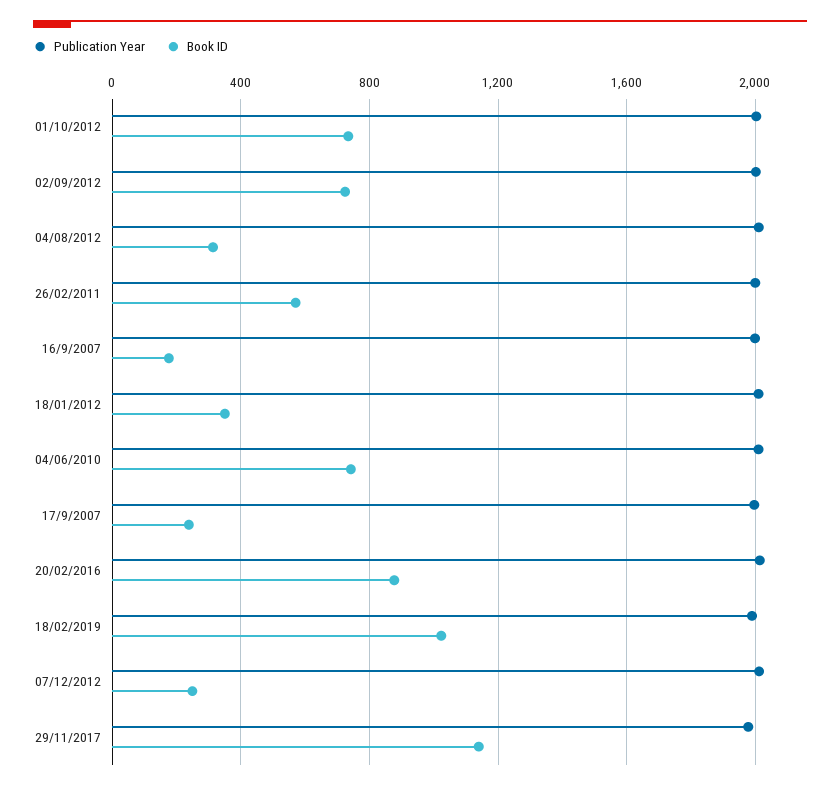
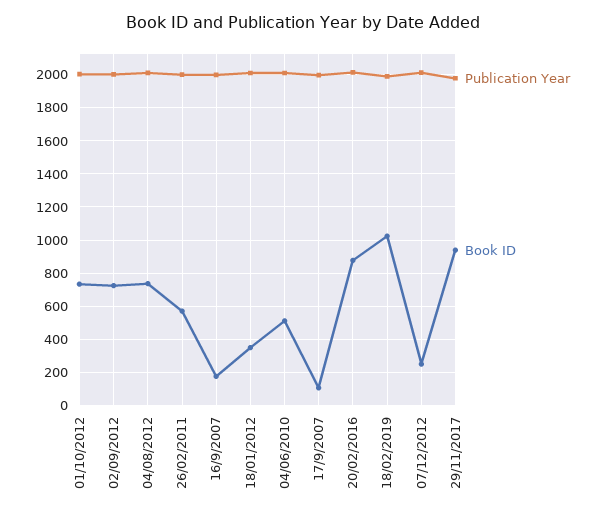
  {
    "Publication Year": {
      "01/10/2012": 2000,
      "02/09/2012": 2000,
      "04/08/2012": 2000,
      "26/02/2011": 2000,
      "16/9/2007": 2000,
      "18/01/2012": 2000,
      "04/06/2010": 2000,
      "17/9/2007": 2000,
      "20/02/2016": 2000,
      "18/02/2019": 2000,
      "07/12/2012": 2000,
      "29/11/2017": 2000
    },
    "Book ID": {
      "01/10/2012": 750,
      "02/09/2012": 700,
-     "04/08/2012": 300,
+     "04/08/2012": 750,
      "26/02/2011": 550,
      "16/9/2007": 200,
      "18/01/2012": 350,
-     "04/06/2010": 750,
+     "04/06/2010": 500,
-     "17/9/2007": 250,
+     "17/9/2007": 100,
      "20/02/2016": 900,
      "18/02/2019": 1000,
      "07/12/2012": 250,
-     "29/11/2017": 1150
+     "29/11/2017": 950
    }
  }

